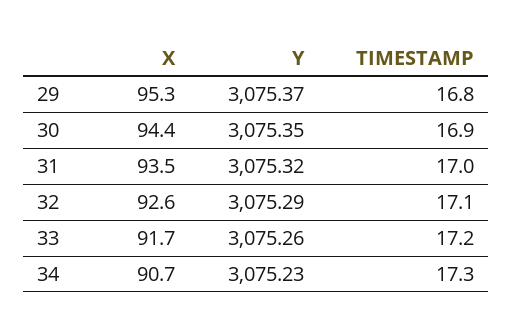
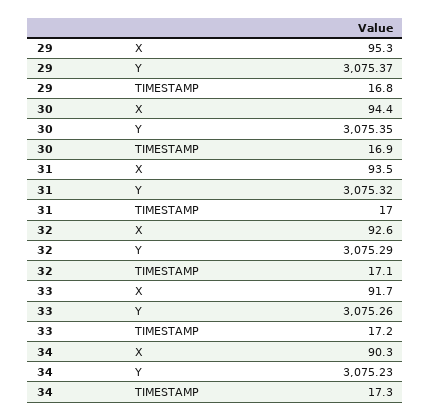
  {
    "X": {
      "29": 95.3,
      "30": 94.4,
      "31": 93.5,
      "32": 92.6,
      "33": 91.7,
-     "34": 90.7
+     "34": 90.3
    },
    "Y": {
      "29": 3075.37,
      "30": 3075.35,
      "31": 3075.32,
      "32": 3075.29,
      "33": 3075.26,
      "34": 3075.23
    },
    "TIMESTAMP": {
      "29": 16.8,
      "30": 16.9,
      "31": 17,
      "32": 17.1,
      "33": 17.2,
      "34": 17.3
    }
  }

